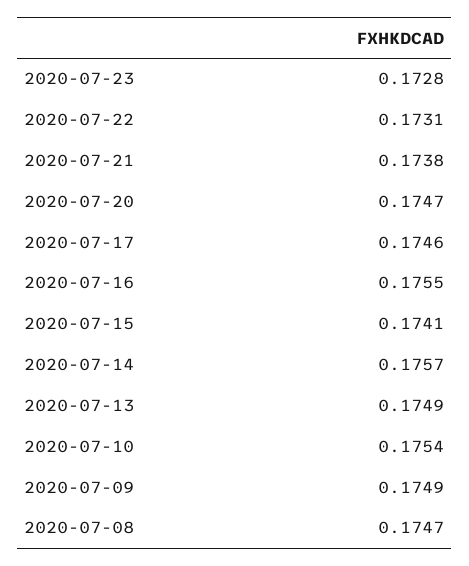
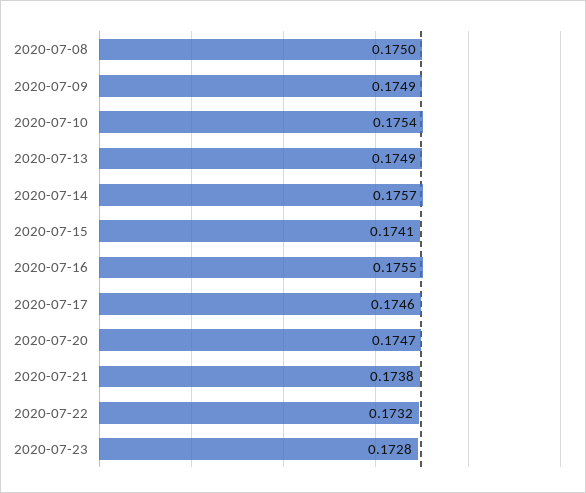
  {
    "2020-07-23": 0.1728,
-   "2020-07-22": 0.1731,
+   "2020-07-22": 0.1732,
    "2020-07-21": 0.1738,
    "2020-07-20": 0.1747,
    "2020-07-17": 0.1746,
    "2020-07-16": 0.1755,
    "2020-07-15": 0.1741,
    "2020-07-14": 0.1757,
    "2020-07-13": 0.1749,
    "2020-07-10": 0.1754,
    "2020-07-09": 0.1749,
-   "2020-07-08": 0.1747
+   "2020-07-08": 0.175
  }

